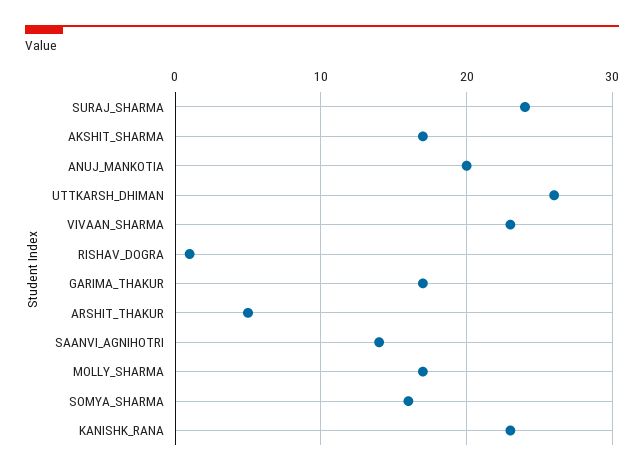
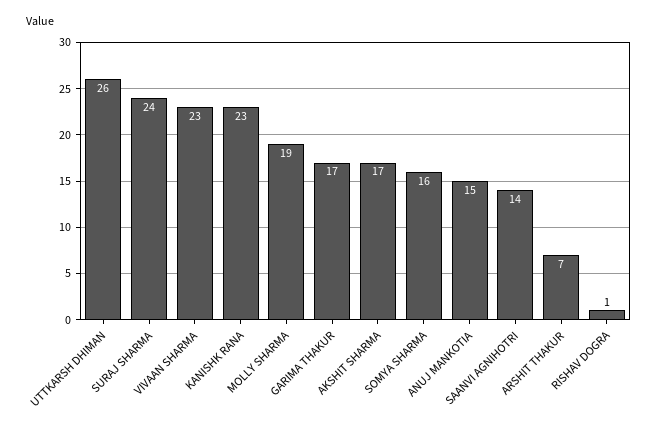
  {
    "SURAJ_SHARMA": 24,
    "AKSHIT_SHARMA": 17,
-   "ANUJ_MANKOTIA": 20,
+   "ANUJ_MANKOTIA": 15,
    "UTTKARSH_DHIMAN": 26,
    "VIVAAN_SHARMA": 23,
    "RISHAV_DOGRA": 1,
    "GARIMA_THAKUR": 17,
-   "ARSHIT_THAKUR": 5,
+   "ARSHIT_THAKUR": 7,
    "SAANVI_AGNIHOTRI": 14,
-   "MOLLY_SHARMA": 17,
+   "MOLLY_SHARMA": 19,
    "SOMYA_SHARMA": 16,
    "KANISHK_RANA": 23
  }

